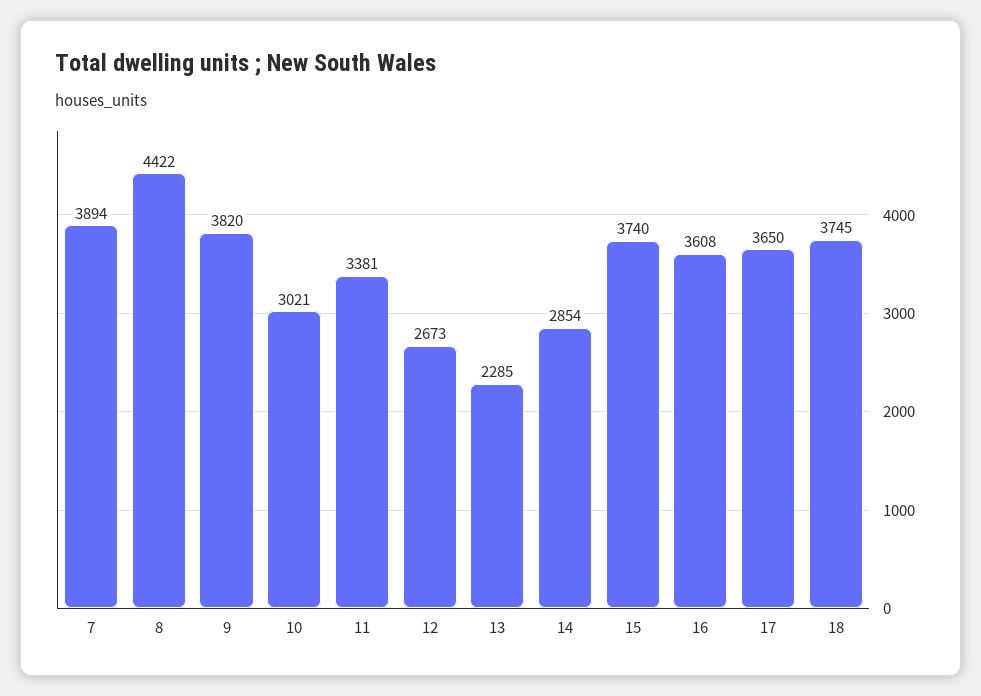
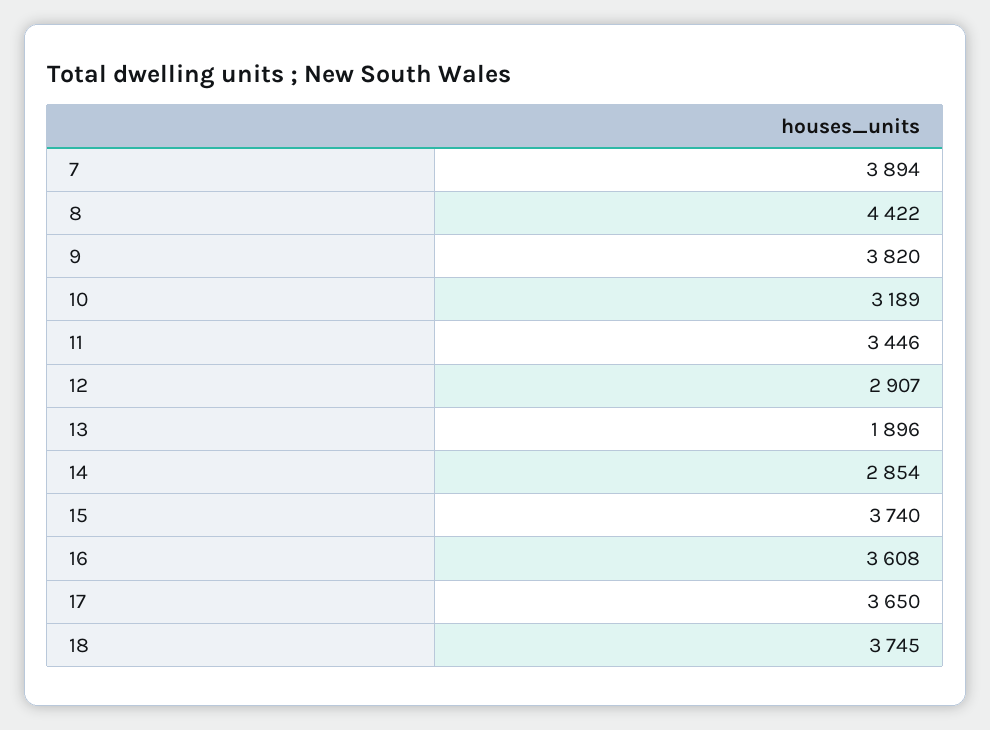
  {
    "7": 3894,
    "8": 4422,
    "9": 3820,
-   "10": 3021,
+   "10": 3189,
-   "11": 3381,
+   "11": 3446,
-   "12": 2673,
+   "12": 2907,
-   "13": 2285,
+   "13": 1896,
    "14": 2854,
    "15": 3740,
    "16": 3608,
    "17": 3650,
    "18": 3745
  }

